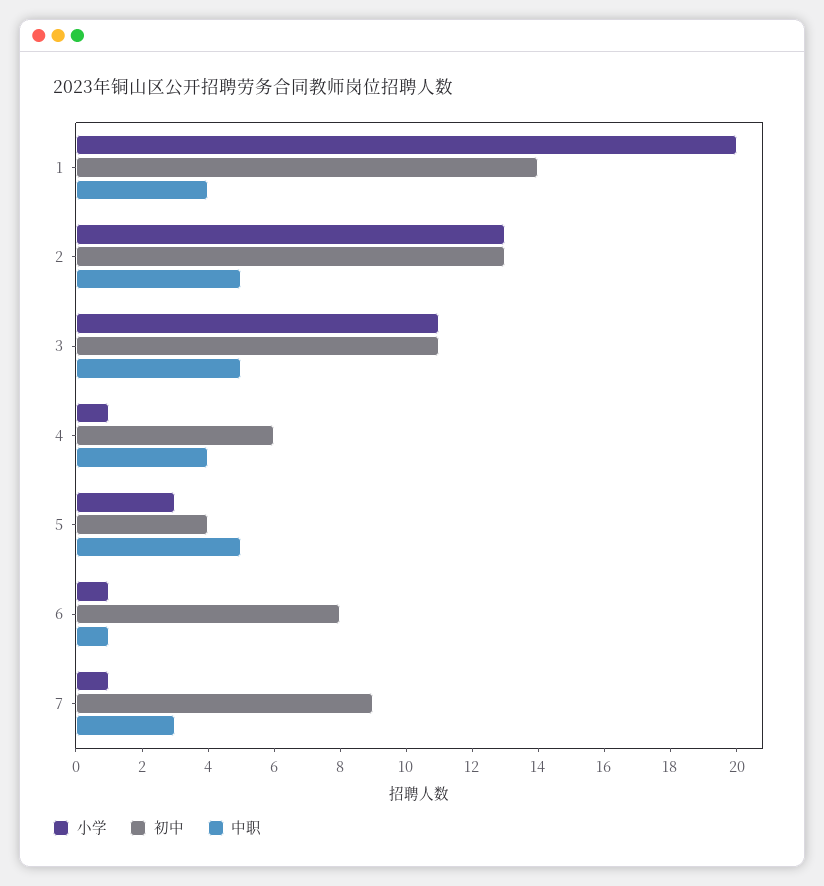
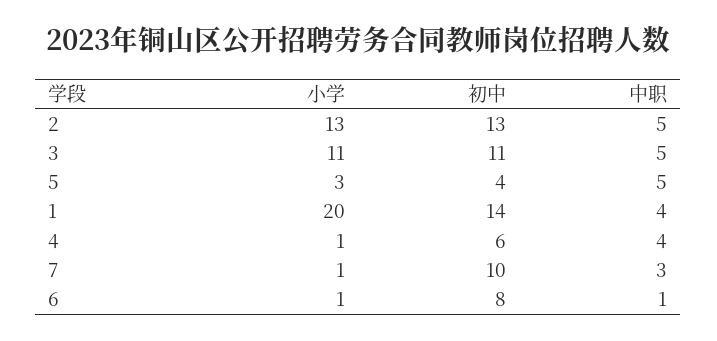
  {
    "小学": {
      "1": 20,
      "2": 13,
      "3": 11,
      "4": 1,
      "5": 3,
      "6": 1,
      "7": 1
    },
    "初中": {
      "1": 14,
      "2": 13,
      "3": 11,
      "4": 6,
      "5": 4,
      "6": 8,
-     "7": 9
+     "7": 10
    },
    "中职": {
      "1": 4,
      "2": 5,
      "3": 5,
      "4": 4,
      "5": 5,
      "6": 1,
      "7": 3
    }
  }

